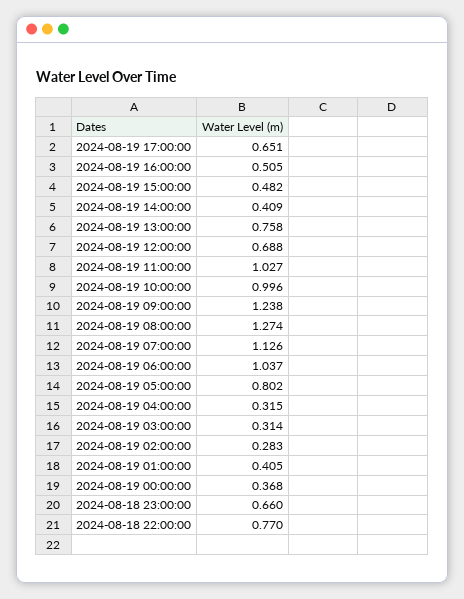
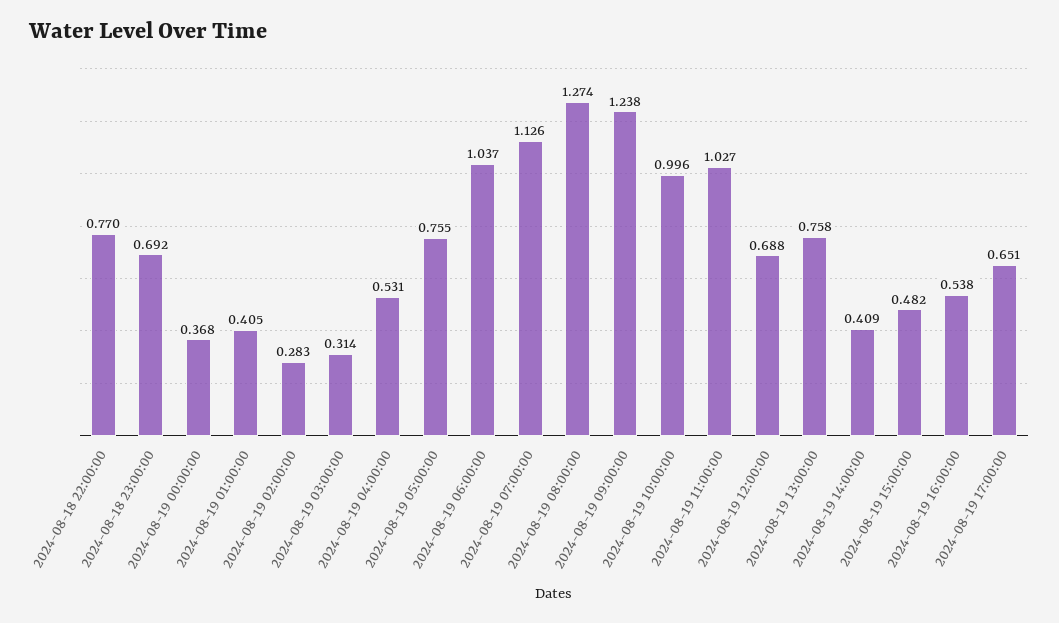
  {
    "2024-08-19 17:00:00": 0.651,
-   "2024-08-19 16:00:00": 0.505,
+   "2024-08-19 16:00:00": 0.538,
    "2024-08-19 15:00:00": 0.482,
    "2024-08-19 14:00:00": 0.409,
    "2024-08-19 13:00:00": 0.758,
    "2024-08-19 12:00:00": 0.688,
    "2024-08-19 11:00:00": 1.027,
    "2024-08-19 10:00:00": 0.996,
    "2024-08-19 09:00:00": 1.238,
    "2024-08-19 08:00:00": 1.274,
    "2024-08-19 07:00:00": 1.126,
    "2024-08-19 06:00:00": 1.037,
-   "2024-08-19 05:00:00": 0.802,
+   "2024-08-19 05:00:00": 0.755,
-   "2024-08-19 04:00:00": 0.315,
+   "2024-08-19 04:00:00": 0.531,
    "2024-08-19 03:00:00": 0.314,
    "2024-08-19 02:00:00": 0.283,
    "2024-08-19 01:00:00": 0.405,
    "2024-08-19 00:00:00": 0.368,
-   "2024-08-18 23:00:00": 0.66,
+   "2024-08-18 23:00:00": 0.692,
    "2024-08-18 22:00:00": 0.77
  }

